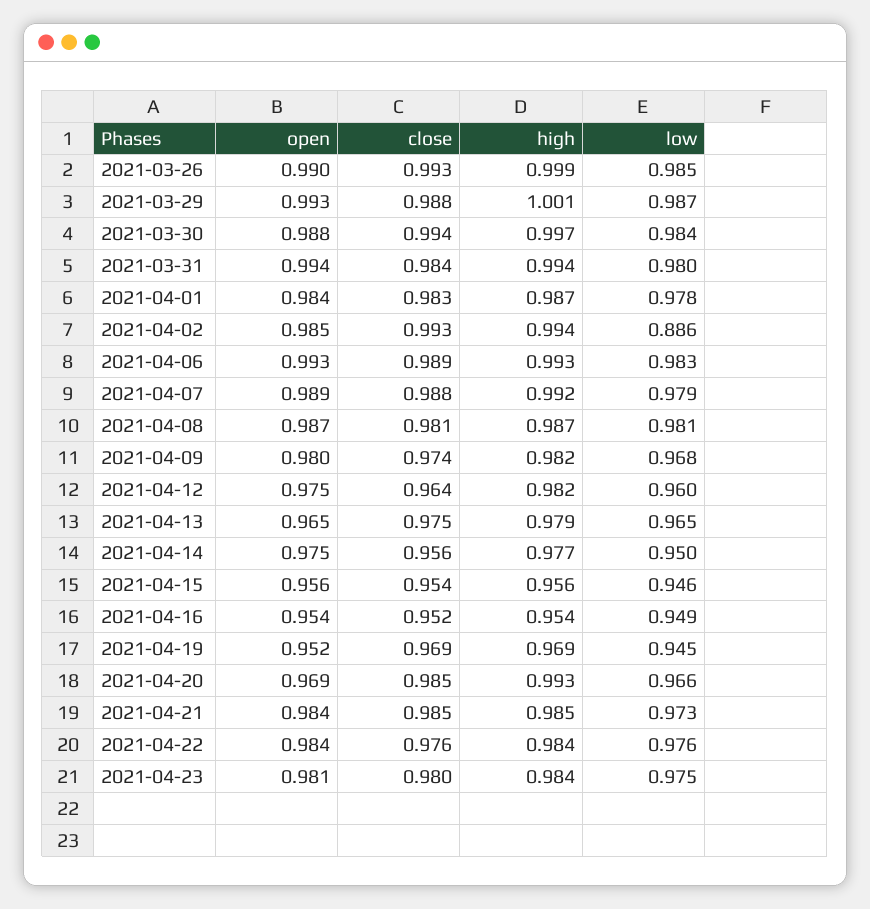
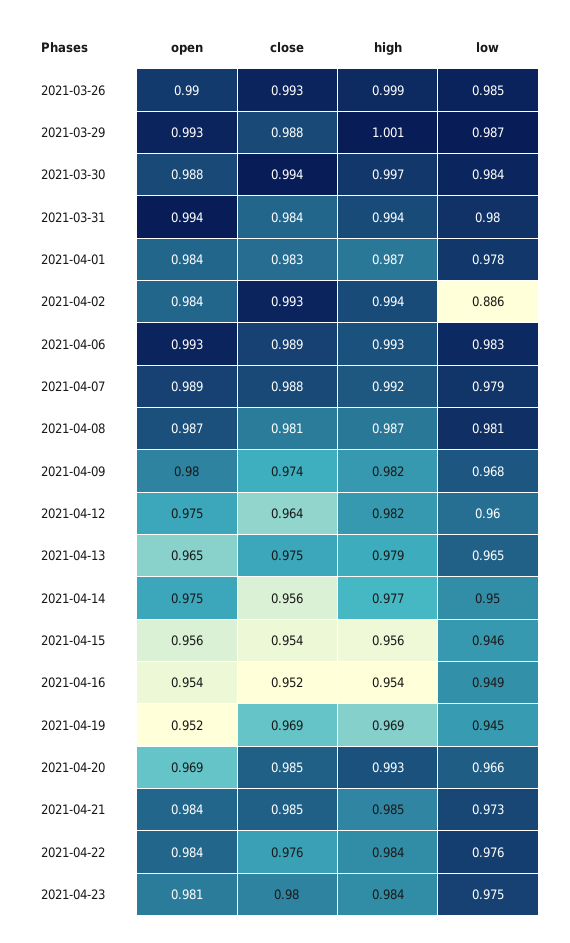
  {
    "open": {
      "2021-03-26": 0.99,
      "2021-03-29": 0.993,
      "2021-03-30": 0.988,
      "2021-03-31": 0.994,
      "2021-04-01": 0.984,
-     "2021-04-02": 0.985,
+     "2021-04-02": 0.984,
      "2021-04-06": 0.993,
      "2021-04-07": 0.989,
      "2021-04-08": 0.987,
      "2021-04-09": 0.98,
      "2021-04-12": 0.975,
      "2021-04-13": 0.965,
      "2021-04-14": 0.975,
      "2021-04-15": 0.956,
      "2021-04-16": 0.954,
      "2021-04-19": 0.952,
      "2021-04-20": 0.969,
      "2021-04-21": 0.984,
      "2021-04-22": 0.984,
      "2021-04-23": 0.981
    },
    "close": {
      "2021-03-26": 0.993,
      "2021-03-29": 0.988,
      "2021-03-30": 0.994,
      "2021-03-31": 0.984,
      "2021-04-01": 0.983,
      "2021-04-02": 0.993,
      "2021-04-06": 0.989,
      "2021-04-07": 0.988,
      "2021-04-08": 0.981,
      "2021-04-09": 0.974,
      "2021-04-12": 0.964,
      "2021-04-13": 0.975,
      "2021-04-14": 0.956,
      "2021-04-15": 0.954,
      "2021-04-16": 0.952,
      "2021-04-19": 0.969,
      "2021-04-20": 0.985,
      "2021-04-21": 0.985,
      "2021-04-22": 0.976,
      "2021-04-23": 0.98
    },
    "high": {
      "2021-03-26": 0.999,
      "2021-03-29": 1.001,
      "2021-03-30": 0.997,
      "2021-03-31": 0.994,
      "2021-04-01": 0.987,
      "2021-04-02": 0.994,
      "2021-04-06": 0.993,
      "2021-04-07": 0.992,
      "2021-04-08": 0.987,
      "2021-04-09": 0.982,
      "2021-04-12": 0.982,
      "2021-04-13": 0.979,
      "2021-04-14": 0.977,
      "2021-04-15": 0.956,
      "2021-04-16": 0.954,
      "2021-04-19": 0.969,
      "2021-04-20": 0.993,
      "2021-04-21": 0.985,
      "2021-04-22": 0.984,
      "2021-04-23": 0.984
    },
    "low": {
      "2021-03-26": 0.985,
      "2021-03-29": 0.987,
      "2021-03-30": 0.984,
      "2021-03-31": 0.98,
      "2021-04-01": 0.978,
      "2021-04-02": 0.886,
      "2021-04-06": 0.983,
      "2021-04-07": 0.979,
      "2021-04-08": 0.981,
      "2021-04-09": 0.968,
      "2021-04-12": 0.96,
      "2021-04-13": 0.965,
      "2021-04-14": 0.95,
      "2021-04-15": 0.946,
      "2021-04-16": 0.949,
      "2021-04-19": 0.945,
      "2021-04-20": 0.966,
      "2021-04-21": 0.973,
      "2021-04-22": 0.976,
      "2021-04-23": 0.975
    }
  }

